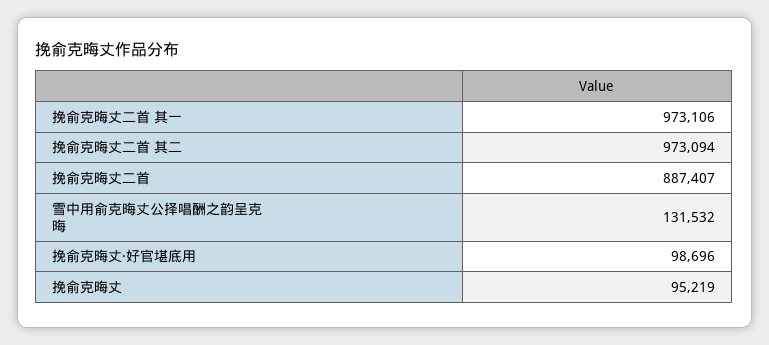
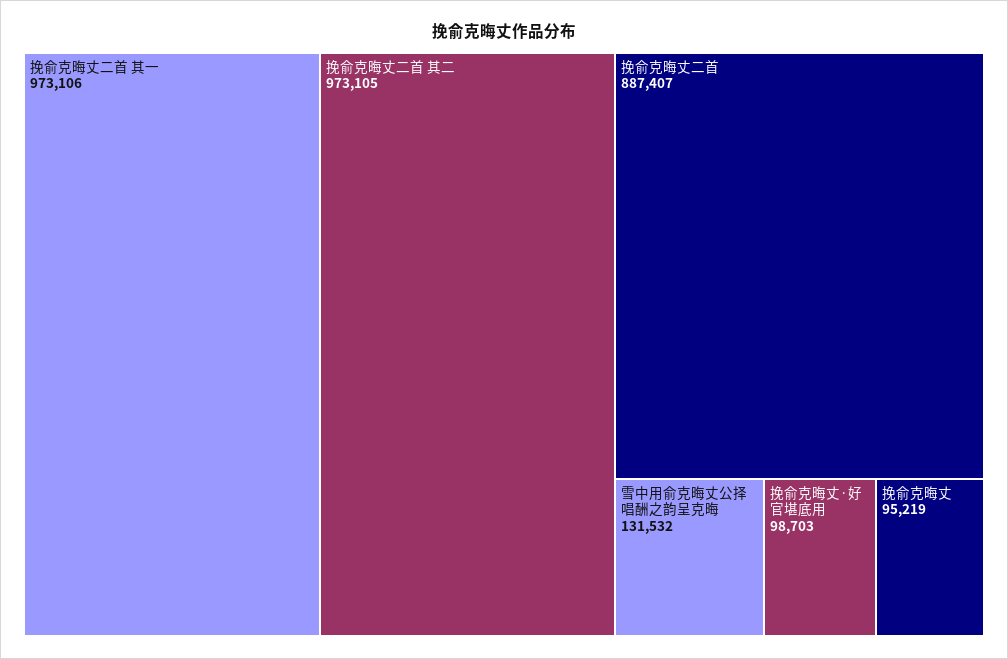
  {
    "挽俞克晦丈二首 其一": 973106,
-   "挽俞克晦丈二首 其二": 973094,
+   "挽俞克晦丈二首 其二": 973105,
    "挽俞克晦丈二首": 887407,
    "雪中用俞克晦丈公择唱酬之韵呈克晦": 131532,
-   "挽俞克晦丈·好官堪底用": 98696,
+   "挽俞克晦丈·好官堪底用": 98703,
    "挽俞克晦丈": 95219
  }

